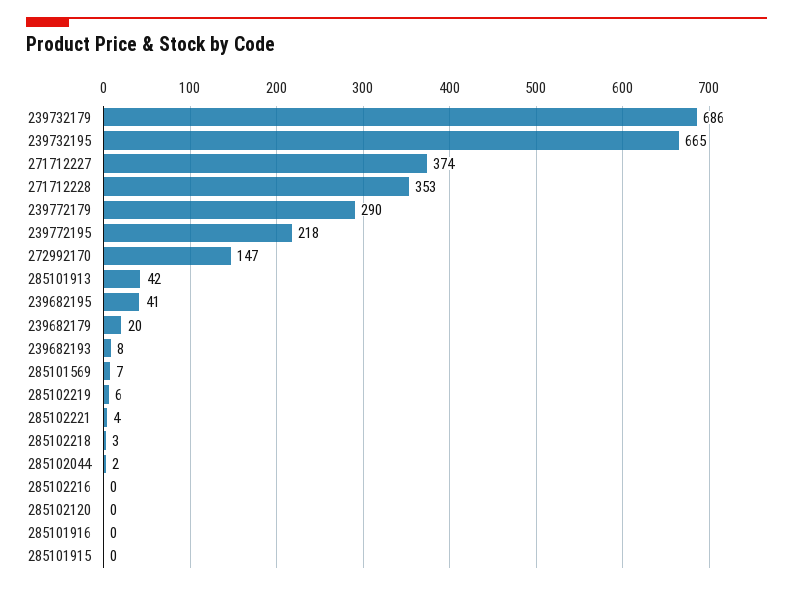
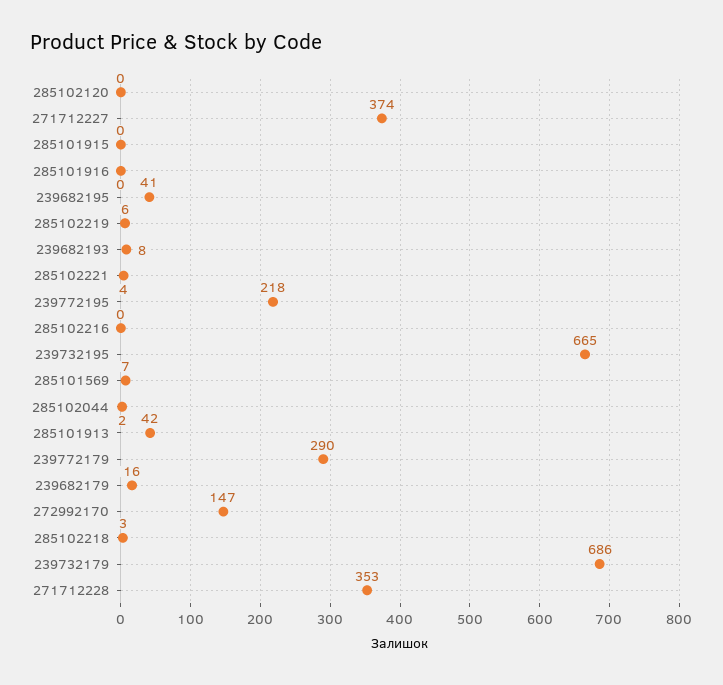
  {
    "239732179": 686,
    "239732195": 665,
    "271712227": 374,
    "271712228": 353,
    "239772179": 290,
    "239772195": 218,
    "272992170": 147,
    "285101913": 42,
    "239682195": 41,
-   "239682179": 20,
+   "239682179": 16,
    "239682193": 8,
    "285101569": 7,
    "285102219": 6,
    "285102221": 4,
    "285102218": 3,
    "285102044": 2,
    "285102216": 0,
    "285102120": 0,
    "285101916": 0,
    "285101915": 0
  }

